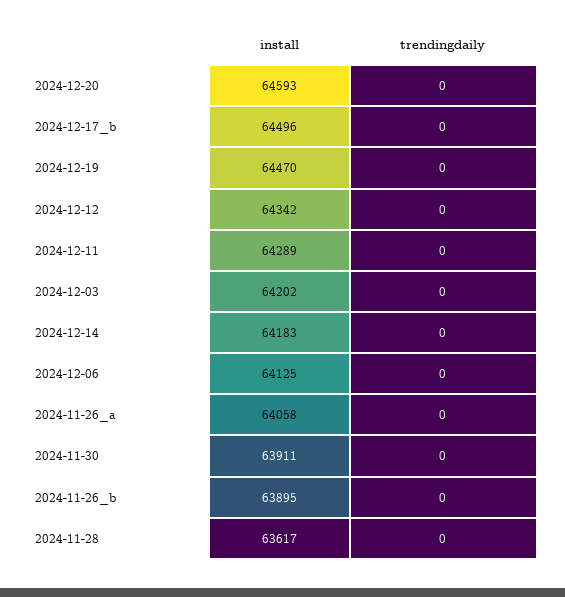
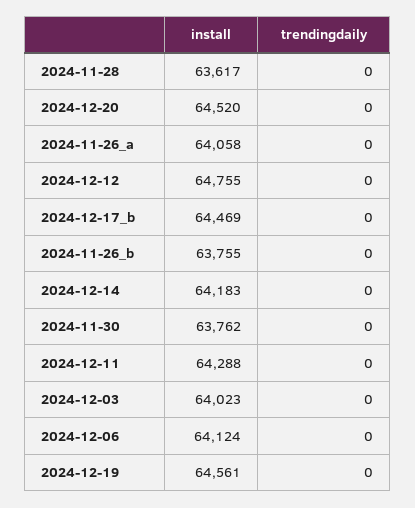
  {
    "install": {
-     "2024-12-20": 64593,
+     "2024-12-20": 64520,
-     "2024-12-17_b": 64496,
+     "2024-12-17_b": 64469,
-     "2024-12-19": 64470,
+     "2024-12-19": 64561,
-     "2024-12-12": 64342,
+     "2024-12-12": 64755,
-     "2024-12-11": 64289,
+     "2024-12-11": 64288,
-     "2024-12-03": 64202,
+     "2024-12-03": 64023,
      "2024-12-14": 64183,
-     "2024-12-06": 64125,
+     "2024-12-06": 64124,
      "2024-11-26_a": 64058,
-     "2024-11-30": 63911,
+     "2024-11-30": 63762,
-     "2024-11-26_b": 63895,
+     "2024-11-26_b": 63755,
      "2024-11-28": 63617
    },
    "trendingdaily": {
      "2024-12-20": 0,
      "2024-12-17_b": 0,
      "2024-12-19": 0,
      "2024-12-12": 0,
      "2024-12-11": 0,
      "2024-12-03": 0,
      "2024-12-14": 0,
      "2024-12-06": 0,
      "2024-11-26_a": 0,
      "2024-11-30": 0,
      "2024-11-26_b": 0,
      "2024-11-28": 0
    }
  }

